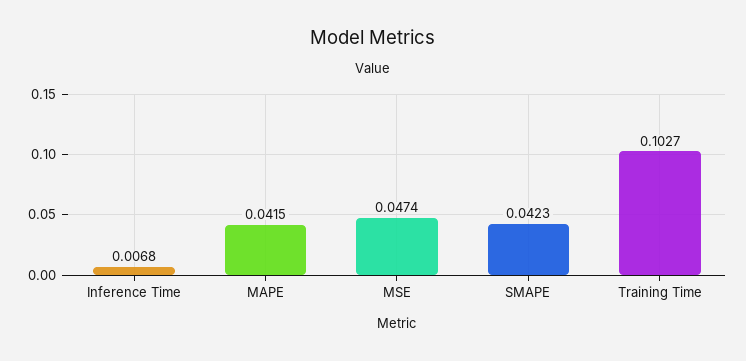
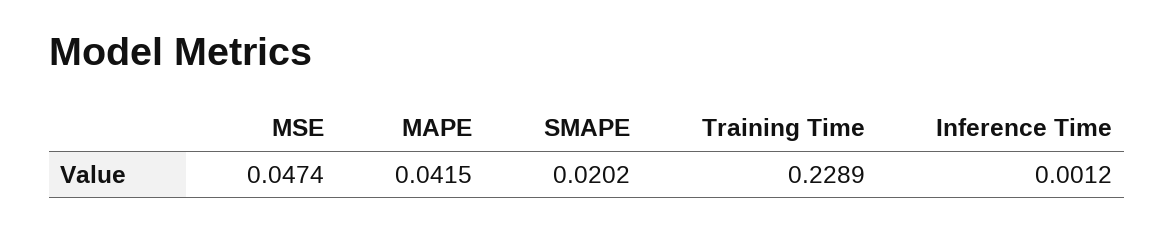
  {
-   "Inference Time": 0.0068,
+   "Inference Time": 0.0012,
    "MAPE": 0.0415,
    "MSE": 0.0474,
-   "SMAPE": 0.0423,
+   "SMAPE": 0.0202,
-   "Training Time": 0.1027
+   "Training Time": 0.2289
  }

